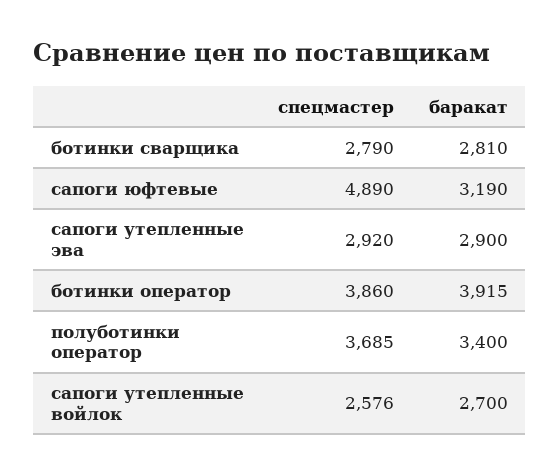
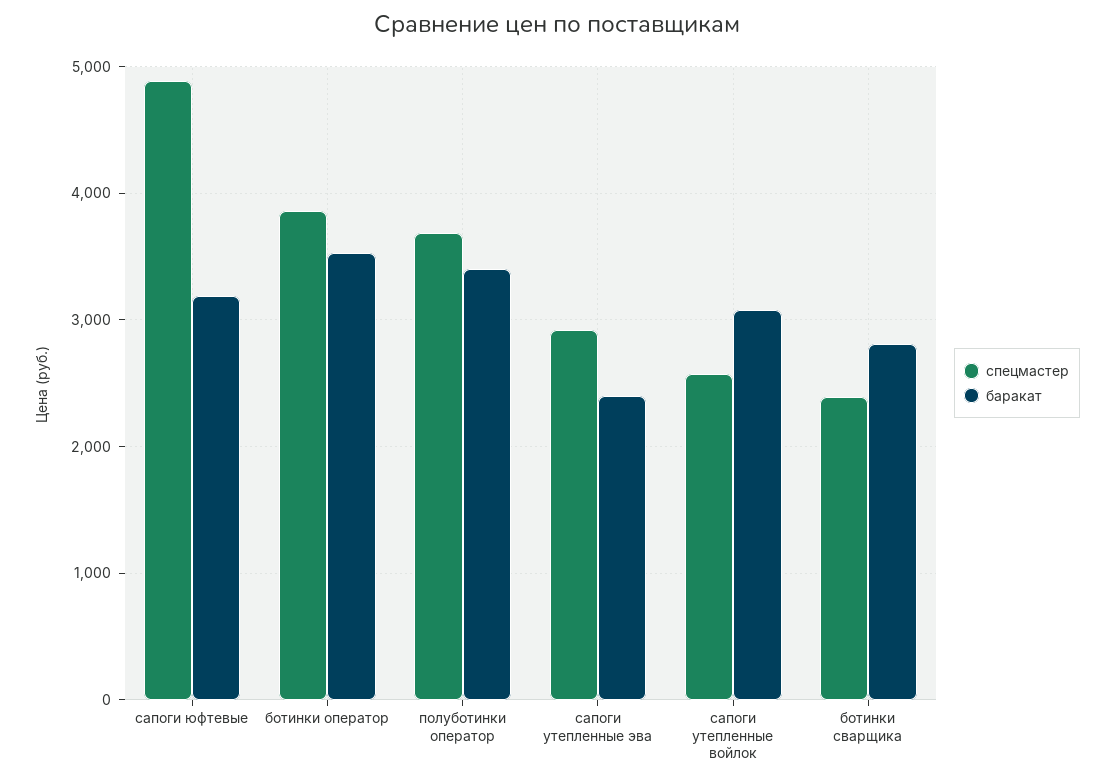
  {
    "спецмастер": {
-     "ботинки сварщика": 2790,
+     "ботинки сварщика": 2400,
      "сапоги юфтевые": 4890,
      "сапоги утепленные эва": 2920,
      "ботинки оператор": 3860,
      "полуботинки оператор": 3685,
      "сапоги утепленные войлок": 2576
    },
    "баракат": {
      "ботинки сварщика": 2810,
      "сапоги юфтевые": 3190,
-     "сапоги утепленные эва": 2900,
+     "сапоги утепленные эва": 2400,
-     "ботинки оператор": 3915,
+     "ботинки оператор": 3500,
      "полуботинки оператор": 3400,
-     "сапоги утепленные войлок": 2700
+     "сапоги утепленные войлок": 3100
    }
  }

